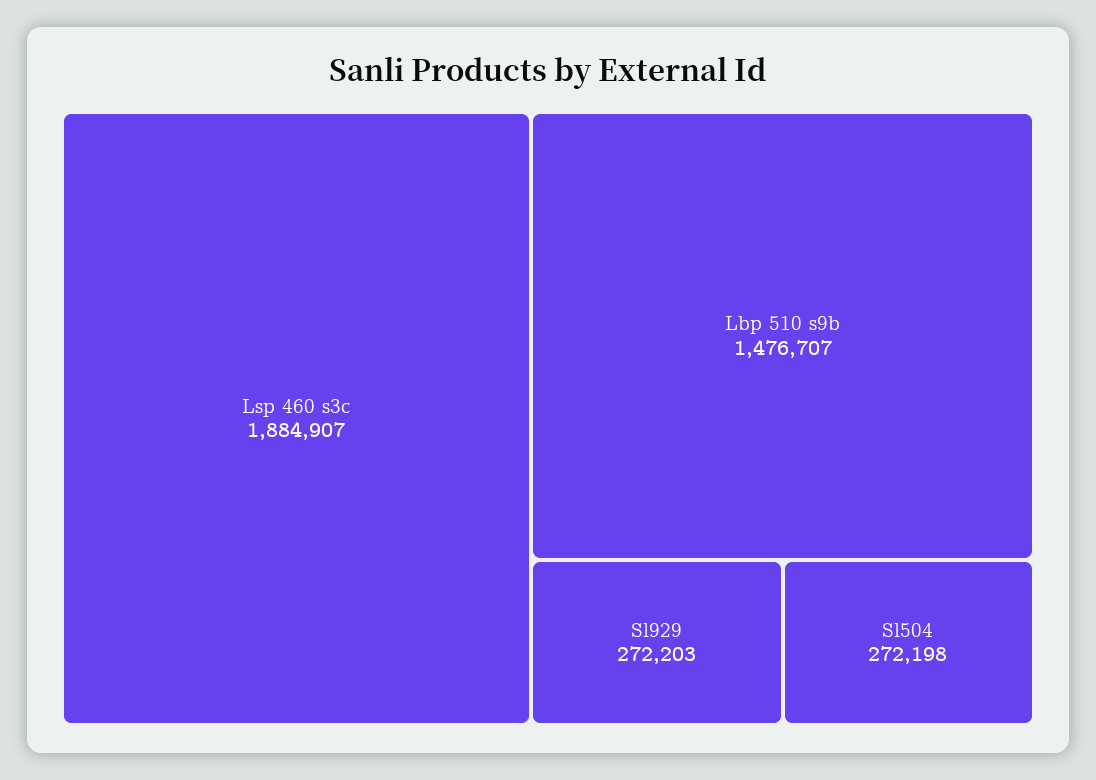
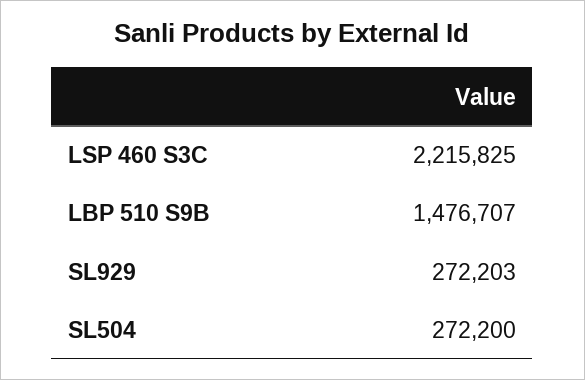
  {
-   "Lsp 460 s3c": 1884907,
+   "Lsp 460 s3c": 2215825,
    "Lbp 510 s9b": 1476707,
    "Sl929": 272203,
-   "Sl504": 272198
+   "Sl504": 272200
  }

